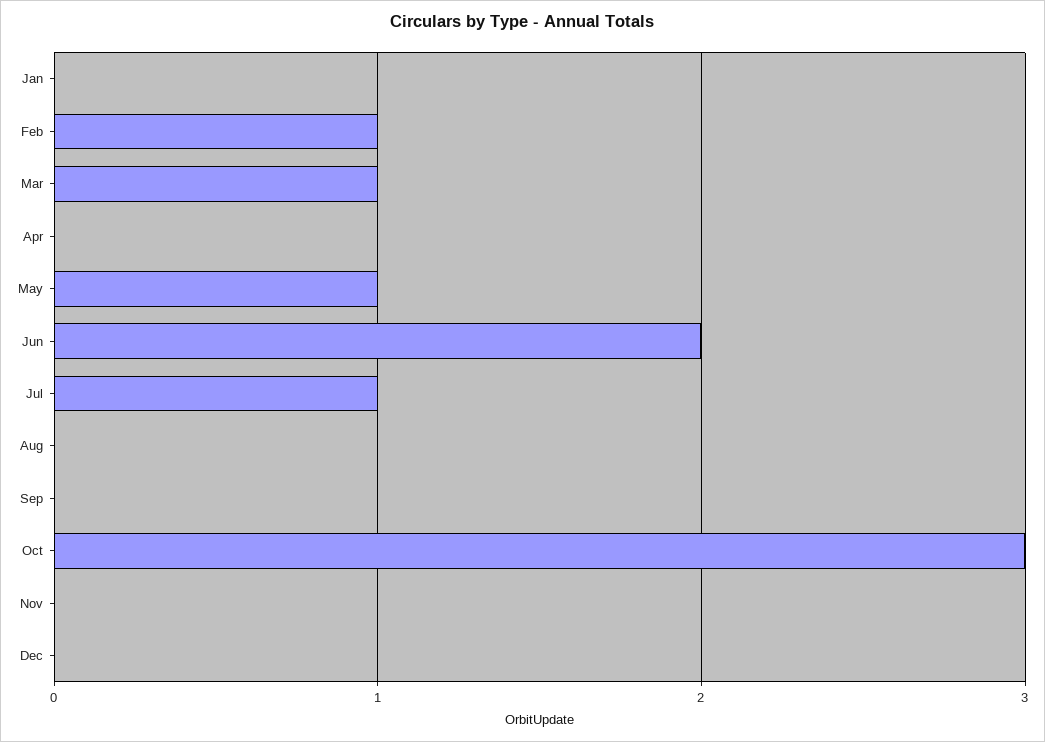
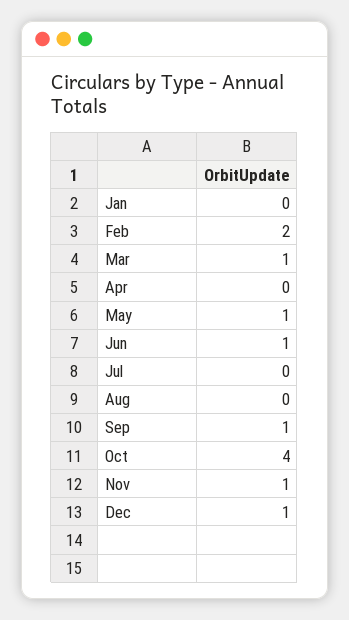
  {
    "Jan": 0,
-   "Feb": 1,
+   "Feb": 2,
    "Mar": 1,
    "Apr": 0,
    "May": 1,
-   "Jun": 2,
+   "Jun": 1,
-   "Jul": 1,
+   "Jul": 0,
    "Aug": 0,
-   "Sep": 0,
+   "Sep": 1,
-   "Oct": 3,
+   "Oct": 4,
-   "Nov": 0,
+   "Nov": 1,
-   "Dec": 0
+   "Dec": 1
  }

